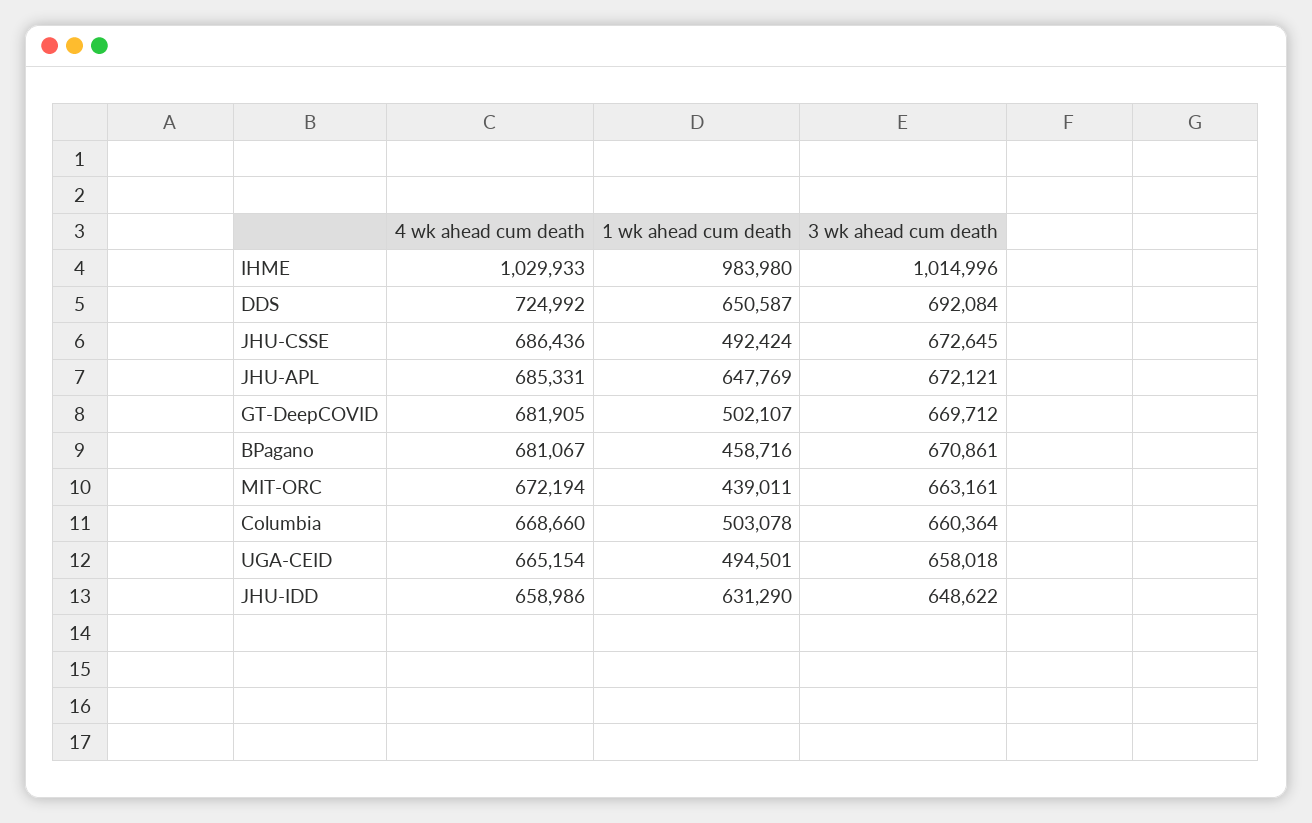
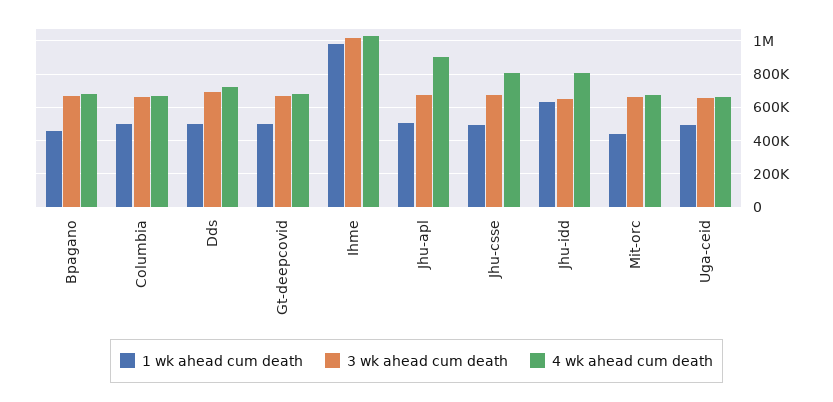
  {
    "4 wk ahead cum death": {
      "IHME": 1029933,
      "DDS": 724992,
-     "JHU-CSSE": 686436,
+     "JHU-CSSE": 800000,
-     "JHU-APL": 685331,
+     "JHU-APL": 900000,
      "GT-DeepCOVID": 681905,
      "BPagano": 681067,
      "MIT-ORC": 672194,
      "Columbia": 668660,
      "UGA-CEID": 665154,
-     "JHU-IDD": 658986
+     "JHU-IDD": 800000
    },
    "1 wk ahead cum death": {
      "IHME": 983980,
-     "DDS": 650587,
+     "DDS": 500000,
      "JHU-CSSE": 492424,
-     "JHU-APL": 647769,
+     "JHU-APL": 500000,
      "GT-DeepCOVID": 502107,
      "BPagano": 458716,
      "MIT-ORC": 439011,
      "Columbia": 503078,
      "UGA-CEID": 494501,
      "JHU-IDD": 631290
    },
    "3 wk ahead cum death": {
      "IHME": 1014996,
      "DDS": 692084,
      "JHU-CSSE": 672645,
      "JHU-APL": 672121,
      "GT-DeepCOVID": 669712,
      "BPagano": 670861,
      "MIT-ORC": 663161,
      "Columbia": 660364,
      "UGA-CEID": 658018,
      "JHU-IDD": 648622
    }
  }

